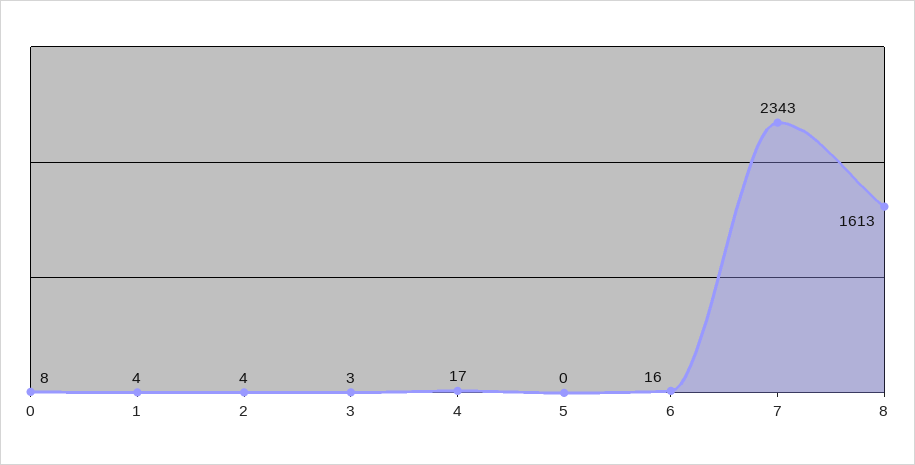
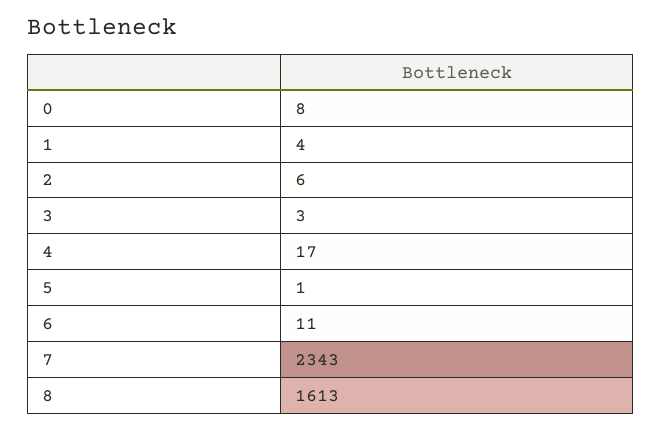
  {
    "0": 8,
    "1": 4,
-   "2": 4,
+   "2": 6,
    "3": 3,
    "4": 17,
-   "5": 0,
+   "5": 1,
-   "6": 16,
+   "6": 11,
    "7": 2343,
    "8": 1613
  }

